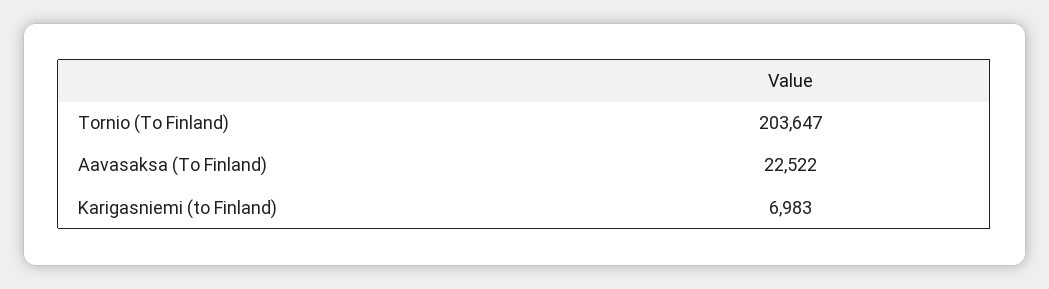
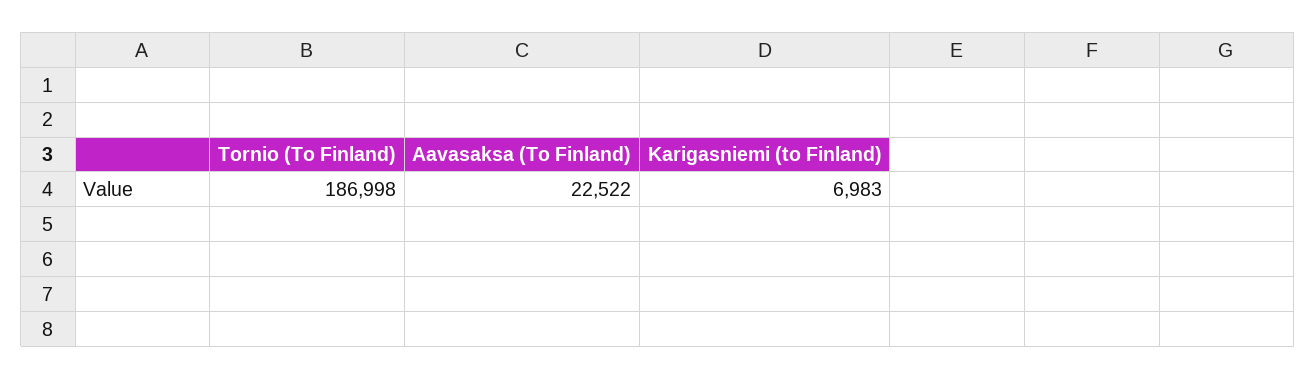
  {
-   "Tornio (To Finland)": 203647,
+   "Tornio (To Finland)": 186998,
    "Aavasaksa (To Finland)": 22522,
    "Karigasniemi (to Finland)": 6983
  }

